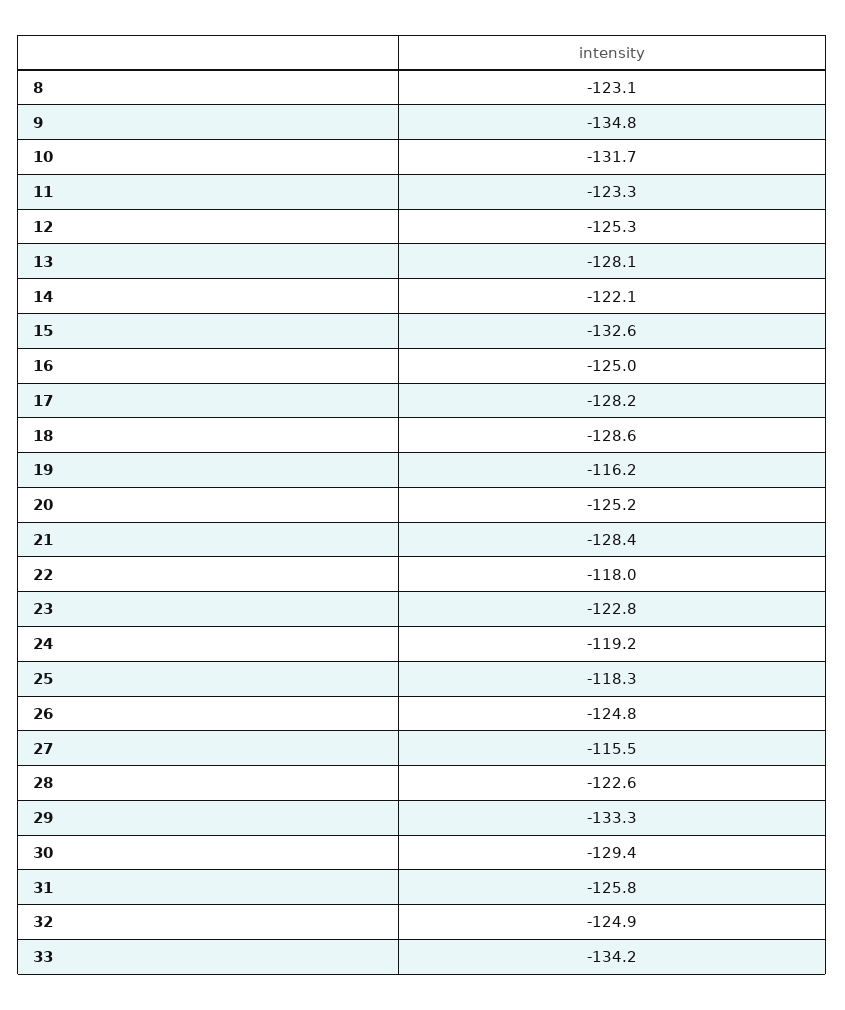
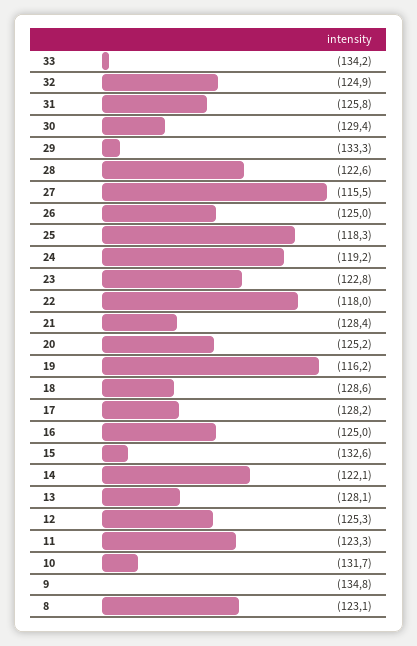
  {
    "8": -123.1,
    "9": -134.8,
    "10": -131.7,
    "11": -123.3,
    "12": -125.3,
    "13": -128.1,
    "14": -122.1,
    "15": -132.6,
    "16": -125,
    "17": -128.2,
    "18": -128.6,
    "19": -116.2,
    "20": -125.2,
    "21": -128.4,
    "22": -118,
    "23": -122.8,
    "24": -119.2,
    "25": -118.3,
-   "26": -124.8,
+   "26": -125,
    "27": -115.5,
    "28": -122.6,
    "29": -133.3,
    "30": -129.4,
    "31": -125.8,
    "32": -124.9,
    "33": -134.2
  }

